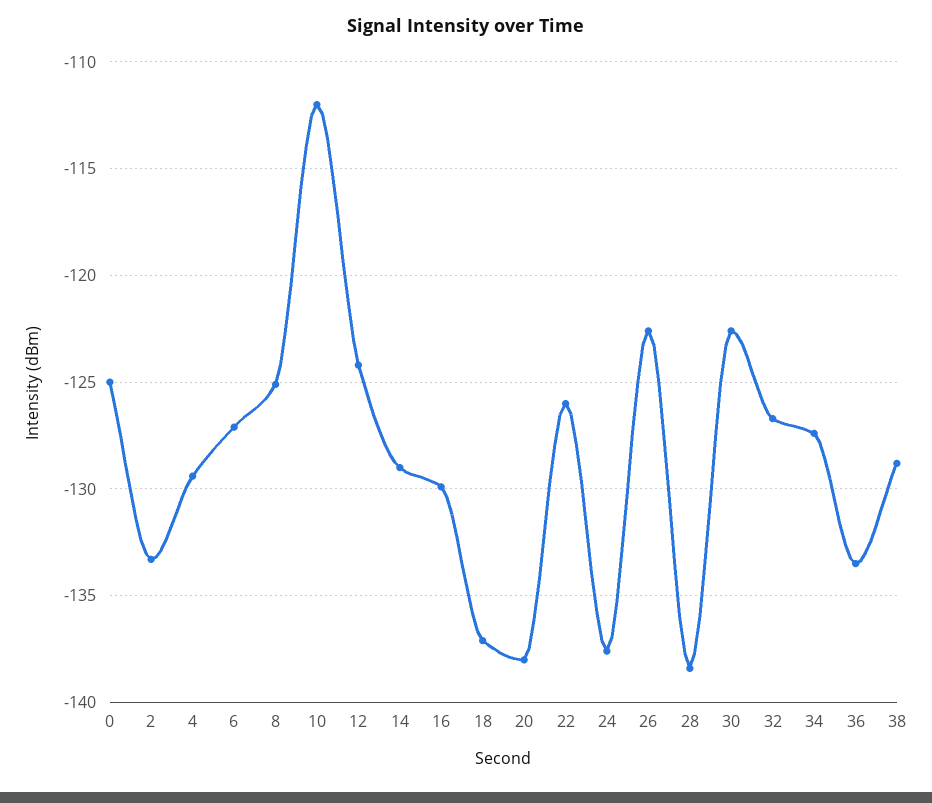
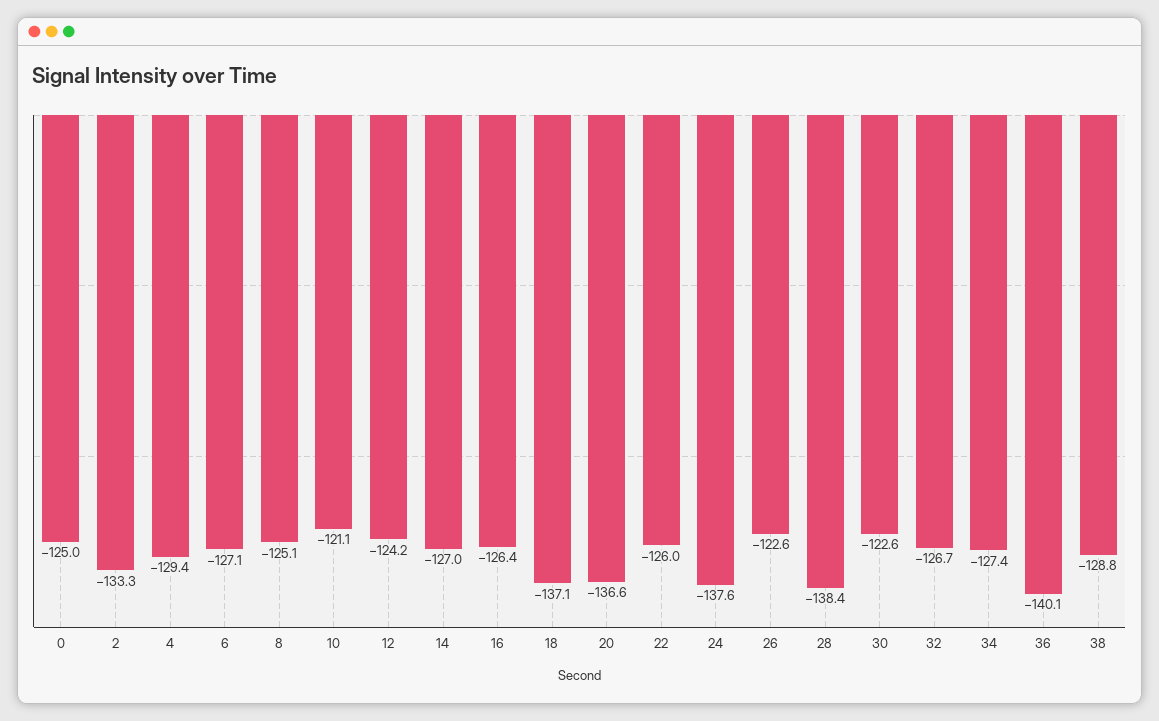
  {
    "0": -125,
    "2": -133.3,
    "4": -129.4,
    "6": -127.1,
    "8": -125.1,
-   "10": -112,
+   "10": -121.1,
    "12": -124.2,
-   "14": -129,
+   "14": -127,
-   "16": -130,
+   "16": -126.4,
    "18": -137.1,
-   "20": -138,
+   "20": -136.6,
    "22": -126,
    "24": -137.6,
    "26": -122.6,
    "28": -138.4,
    "30": -122.6,
    "32": -126.7,
    "34": -127.4,
-   "36": -133.5,
+   "36": -140.1,
    "38": -128.8
  }

